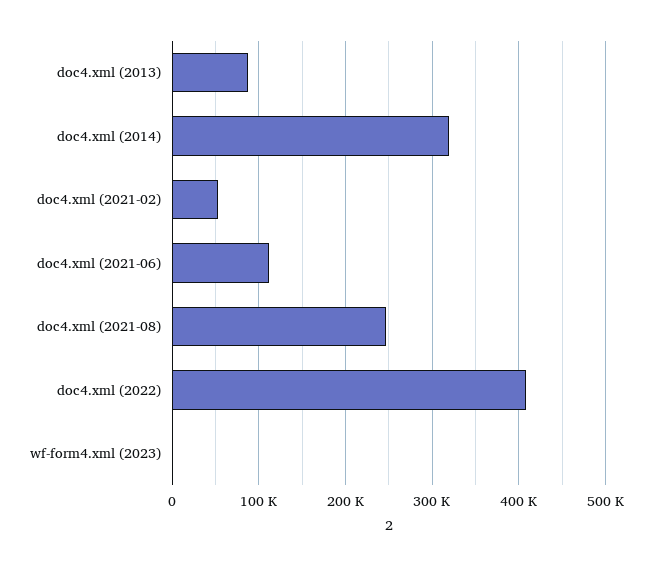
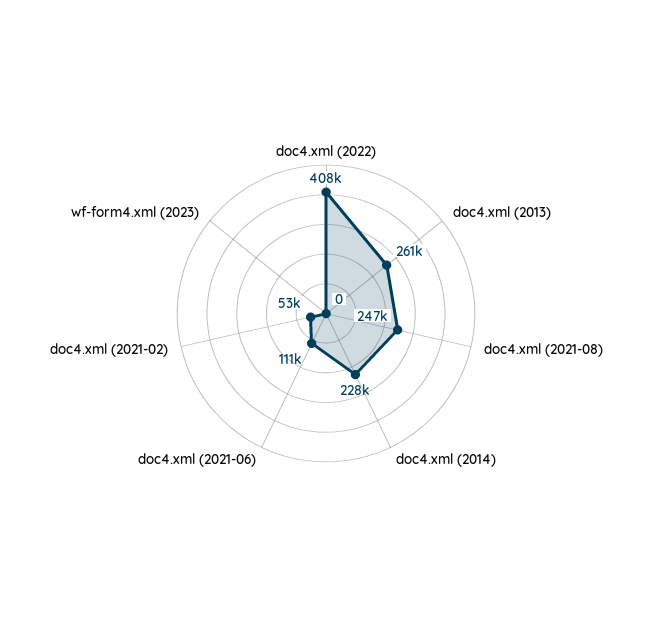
  {
-   "doc4.xml (2013)": 90000,
+   "doc4.xml (2013)": 261000,
-   "doc4.xml (2014)": 320000,
+   "doc4.xml (2014)": 228000,
    "doc4.xml (2021-02)": 53000,
    "doc4.xml (2021-06)": 111000,
    "doc4.xml (2021-08)": 247000,
    "doc4.xml (2022)": 408000,
    "wf-form4.xml (2023)": 0
  }

